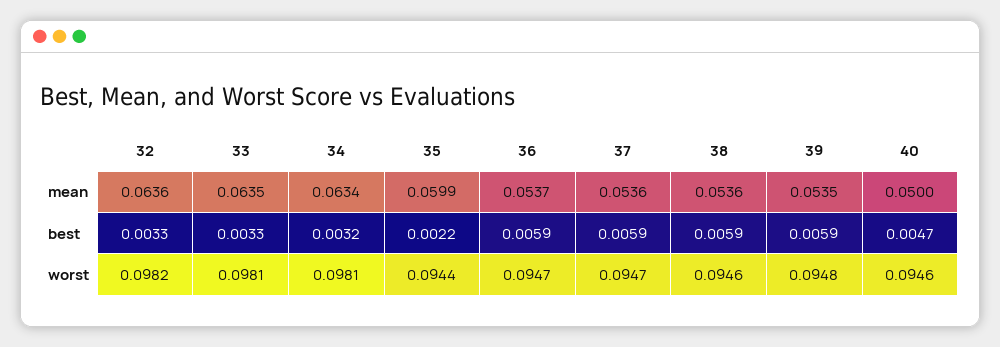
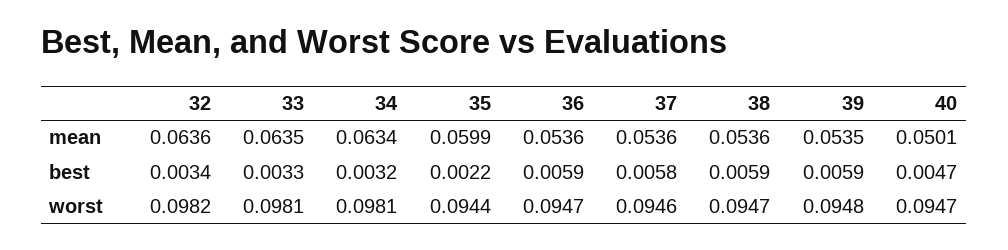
  {
    "32": {
      "mean": 0.0636,
-     "best": 0.0033,
+     "best": 0.0034,
      "worst": 0.0982
    },
    "33": {
      "mean": 0.0635,
      "best": 0.0033,
      "worst": 0.0981
    },
    "34": {
      "mean": 0.0634,
      "best": 0.0032,
      "worst": 0.0981
    },
    "35": {
      "mean": 0.0599,
      "best": 0.0022,
      "worst": 0.0944
    },
    "36": {
-     "mean": 0.0537,
+     "mean": 0.0536,
      "best": 0.0059,
      "worst": 0.0947
    },
    "37": {
      "mean": 0.0536,
-     "best": 0.0059,
+     "best": 0.0058,
-     "worst": 0.0947
+     "worst": 0.0946
    },
    "38": {
      "mean": 0.0536,
      "best": 0.0059,
-     "worst": 0.0946
+     "worst": 0.0947
    },
    "39": {
      "mean": 0.0535,
      "best": 0.0059,
      "worst": 0.0948
    },
    "40": {
-     "mean": 0.05,
+     "mean": 0.0501,
      "best": 0.0047,
-     "worst": 0.0946
+     "worst": 0.0947
    }
  }

